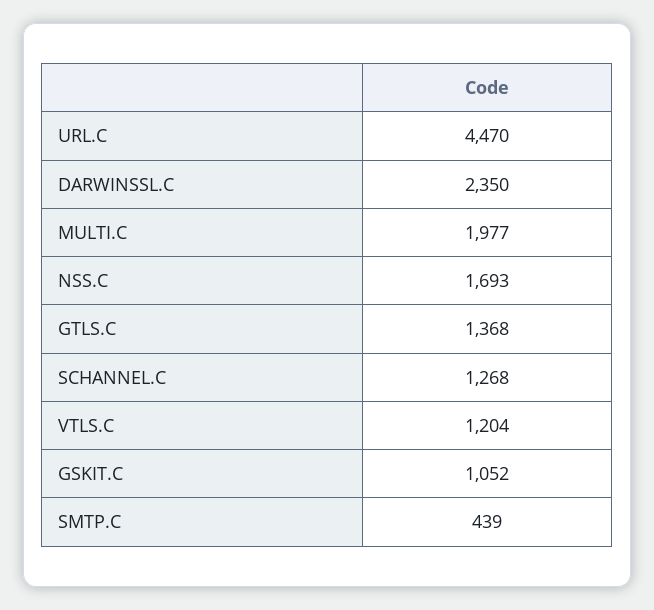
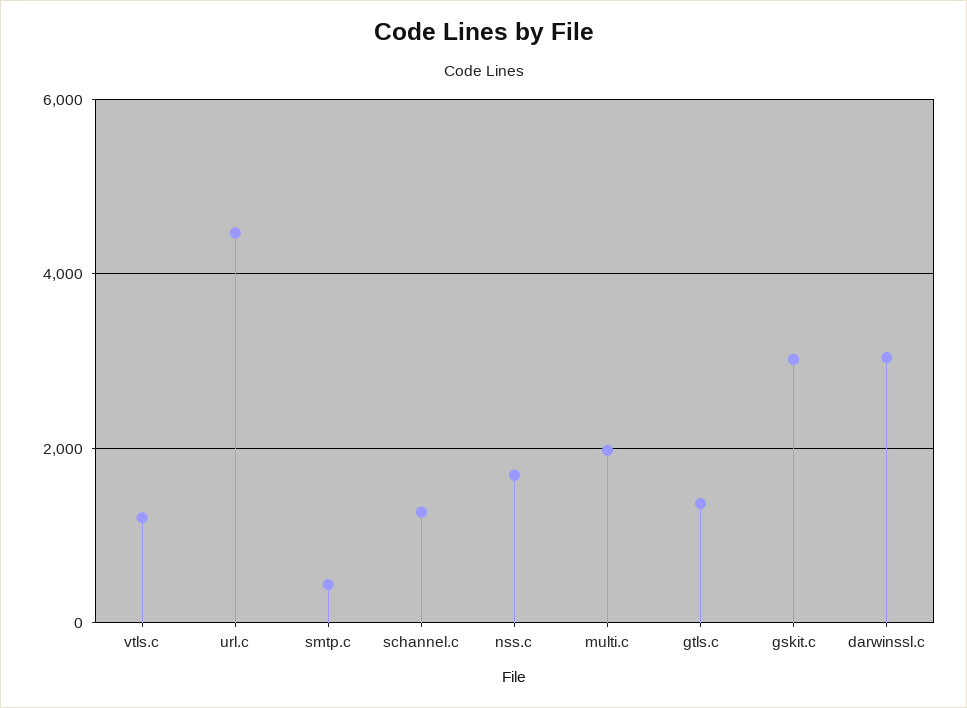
  {
    "URL.C": 4470,
-   "DARWINSSL.C": 2350,
+   "DARWINSSL.C": 3000,
    "MULTI.C": 1977,
    "NSS.C": 1693,
    "GTLS.C": 1368,
    "SCHANNEL.C": 1268,
    "VTLS.C": 1204,
-   "GSKIT.C": 1052,
+   "GSKIT.C": 3000,
    "SMTP.C": 439
  }

